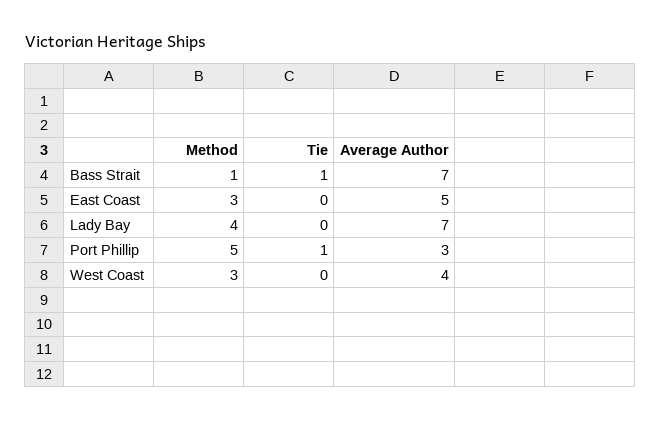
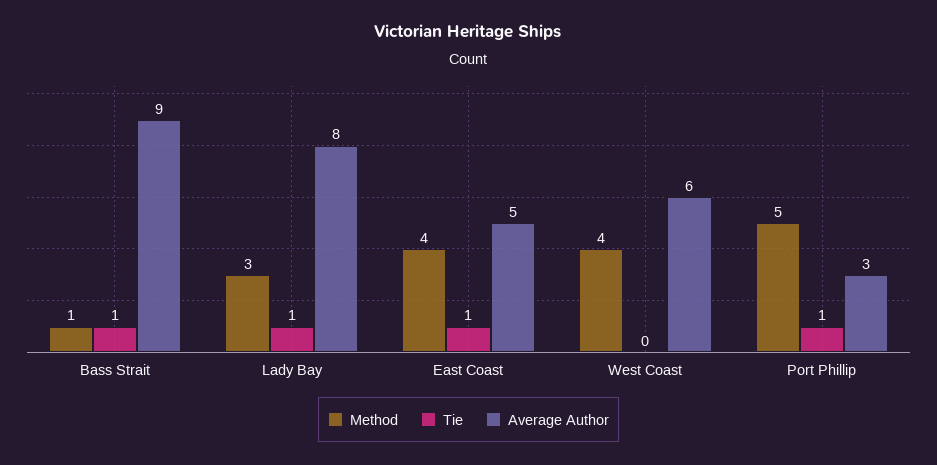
  {
    "Method": {
      "Bass Strait": 1,
-     "East Coast": 3,
+     "East Coast": 4,
-     "Lady Bay": 4,
+     "Lady Bay": 3,
      "Port Phillip": 5,
-     "West Coast": 3
+     "West Coast": 4
    },
    "Tie": {
      "Bass Strait": 1,
-     "East Coast": 0,
+     "East Coast": 1,
-     "Lady Bay": 0,
+     "Lady Bay": 1,
      "Port Phillip": 1,
      "West Coast": 0
    },
    "Average Author": {
-     "Bass Strait": 7,
+     "Bass Strait": 9,
      "East Coast": 5,
-     "Lady Bay": 7,
+     "Lady Bay": 8,
      "Port Phillip": 3,
-     "West Coast": 4
+     "West Coast": 6
    }
  }

